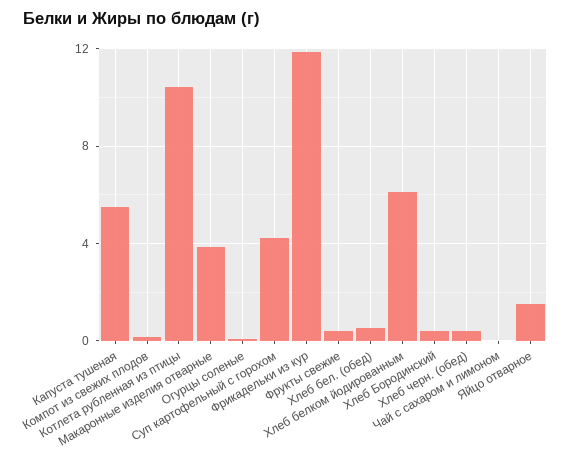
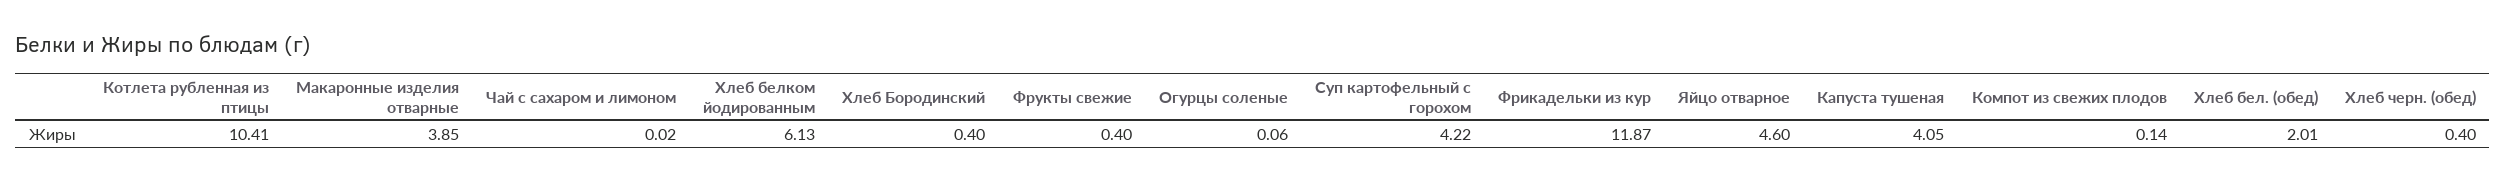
  {
-   "Капуста тушеная": 5.5,
+   "Капуста тушеная": 4.05,
    "Компот из свежих плодов": 0.14,
    "Котлета рубленная из птицы": 10.41,
    "Макаронные изделия отварные": 3.85,
    "Огурцы соленые": 0.06,
    "Суп картофельный с горохом": 4.22,
    "Фрикадельки из кур": 11.87,
    "Фрукты свежие": 0.4,
-   "Хлеб бел. (обед)": 0.5,
+   "Хлеб бел. (обед)": 2.01,
    "Хлеб белком йодированным": 6.13,
    "Хлеб Бородинский": 0.4,
    "Хлеб черн. (обед)": 0.4,
    "Чай с сахаром и лимоном": 0.02,
-   "Яйцо отварное": 1.5
+   "Яйцо отварное": 4.6
  }

